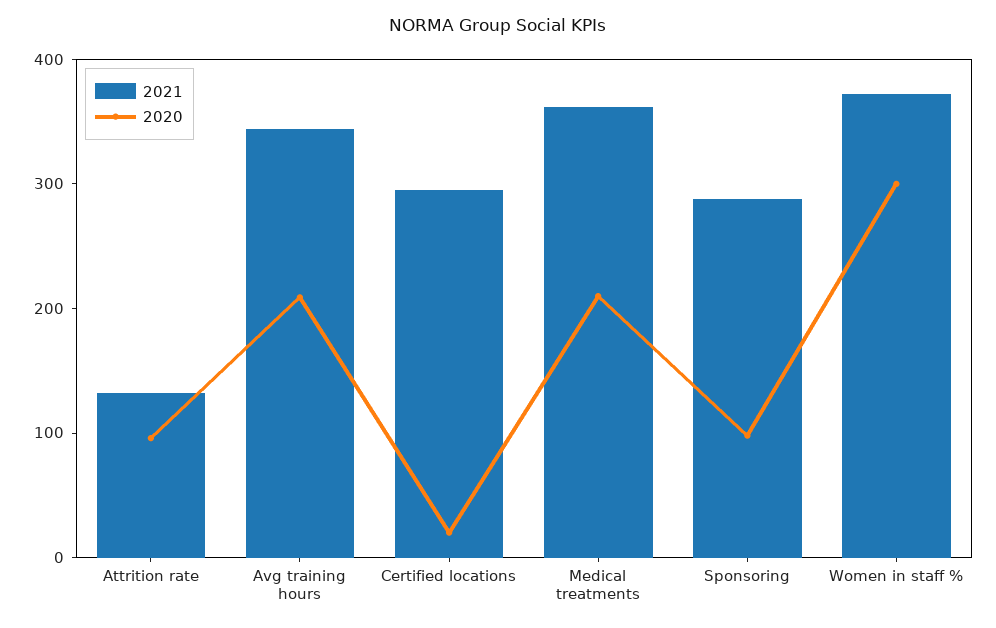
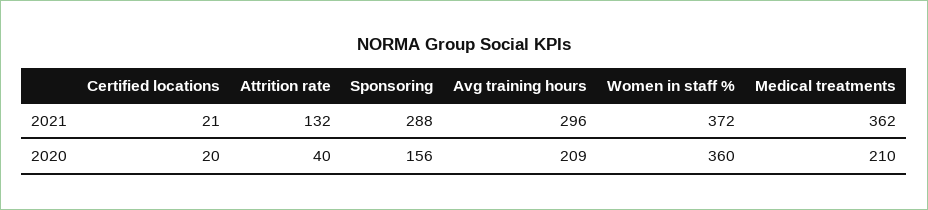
  {
    "2021": {
      "Attrition rate": 132,
-     "Avg training hours": 340,
+     "Avg training hours": 296,
-     "Certified locations": 300,
+     "Certified locations": 21,
      "Medical treatments": 362,
      "Sponsoring": 288,
      "Women in staff %": 372
    },
    "2020": {
-     "Attrition rate": 100,
+     "Attrition rate": 40,
      "Avg training hours": 209,
      "Certified locations": 20,
      "Medical treatments": 210,
-     "Sponsoring": 100,
+     "Sponsoring": 156,
-     "Women in staff %": 300
+     "Women in staff %": 360
    }
  }

